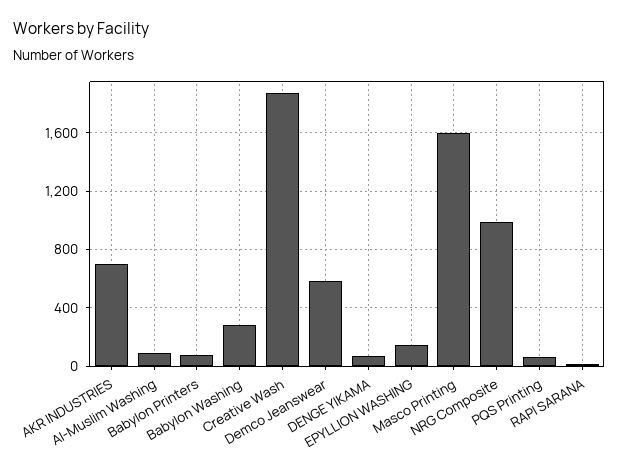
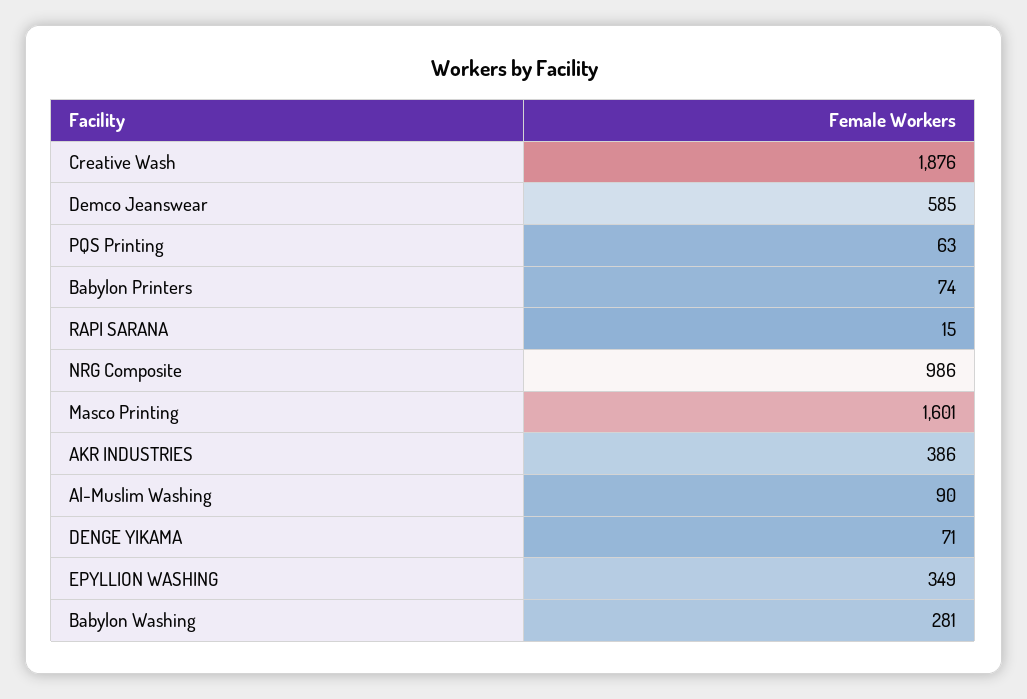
  {
-   "AKR INDUSTRIES": 700,
+   "AKR INDUSTRIES": 386,
    "Al-Muslim Washing": 90,
    "Babylon Printers": 74,
    "Babylon Washing": 281,
    "Creative Wash": 1876,
    "Demco Jeanswear": 585,
    "DENGE YIKAMA": 71,
-   "EPYLLION WASHING": 150,
+   "EPYLLION WASHING": 349,
    "Masco Printing": 1601,
    "NRG Composite": 986,
    "PQS Printing": 63,
    "RAPI SARANA": 15
  }

